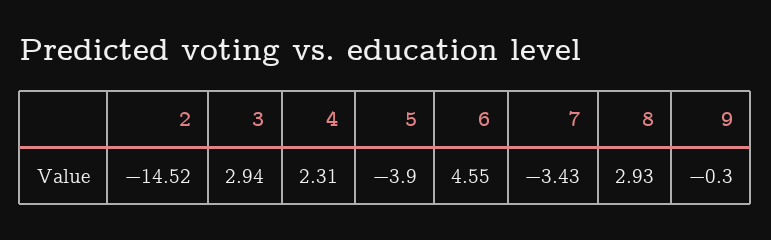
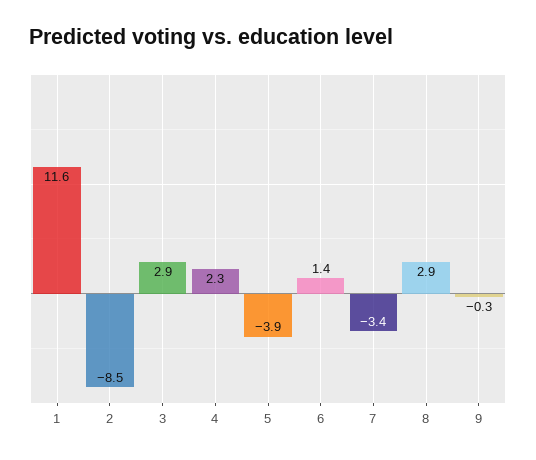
  {
-   "2": -14.52,
+   "2": -8.5,
    "3": 2.94,
    "4": 2.31,
    "5": -3.9,
-   "6": 4.55,
+   "6": 1.4,
    "7": -3.43,
    "8": 2.93,
-   "9": -0.3
+   "9": -0.3,
+   "1": 11.6
  }

